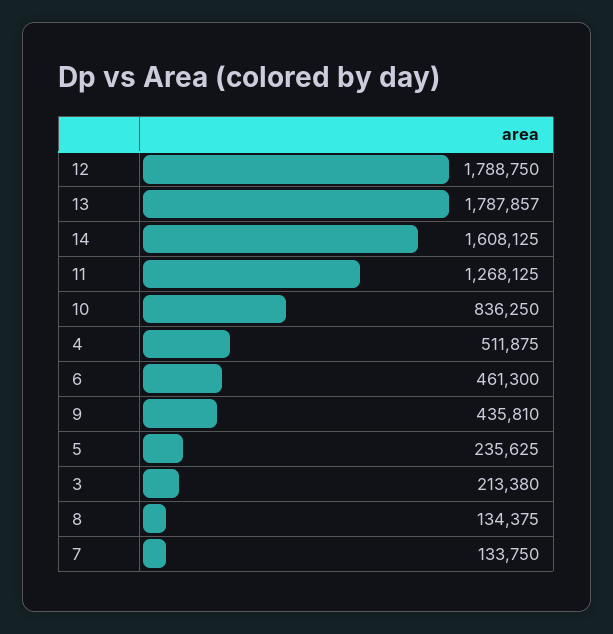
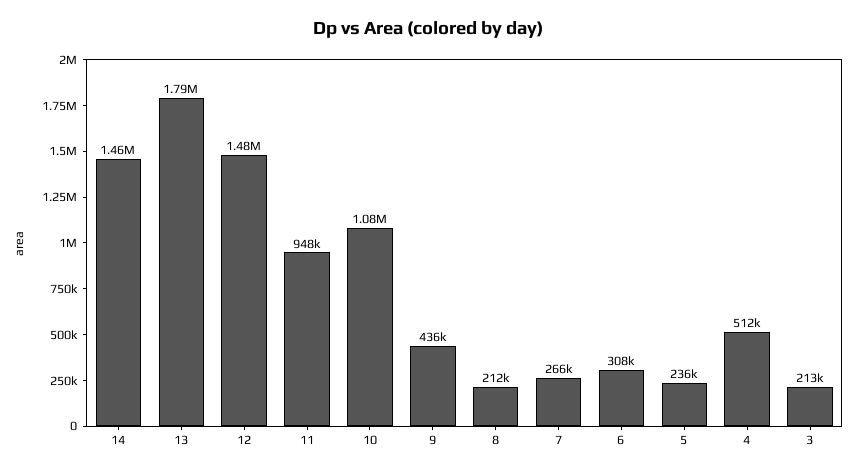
  {
-   "12": 1788750,
+   "12": 1480000,
    "13": 1787857,
-   "14": 1608125,
+   "14": 1460000,
-   "11": 1268125,
+   "11": 948000,
-   "10": 836250,
+   "10": 1080000,
    "4": 511875,
-   "6": 461300,
+   "6": 308000,
    "9": 435810,
    "5": 235625,
    "3": 213380,
-   "8": 134375,
+   "8": 212000,
-   "7": 133750
+   "7": 266000
  }

